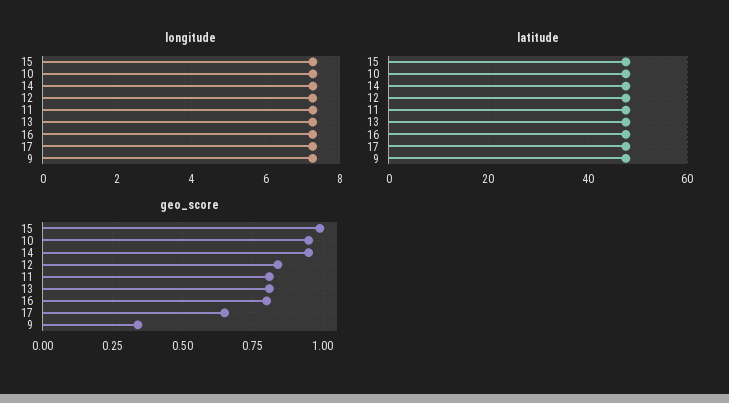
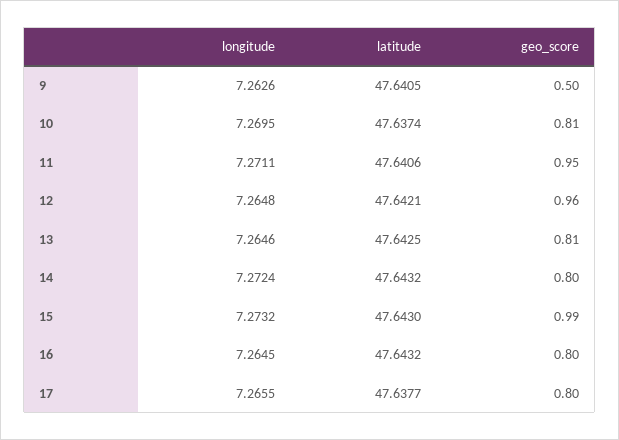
  {
    "longitude": {
      "15": 7.2732,
      "10": 7.2695,
      "14": 7.2724,
      "12": 7.2648,
      "11": 7.2711,
      "13": 7.2646,
      "16": 7.2645,
      "17": 7.2655,
      "9": 7.2626
    },
    "latitude": {
      "15": 47.643,
      "10": 47.6374,
      "14": 47.6432,
      "12": 47.6421,
      "11": 47.6406,
      "13": 47.6425,
      "16": 47.6432,
      "17": 47.6377,
      "9": 47.6405
    },
    "geo_score": {
      "15": 0.99,
-     "10": 0.95,
+     "10": 0.81,
-     "14": 0.95,
+     "14": 0.8,
-     "12": 0.85,
+     "12": 0.96,
-     "11": 0.8,
+     "11": 0.95,
      "13": 0.81,
      "16": 0.8,
-     "17": 0.65,
+     "17": 0.8,
-     "9": 0.35
+     "9": 0.5
    }
  }

